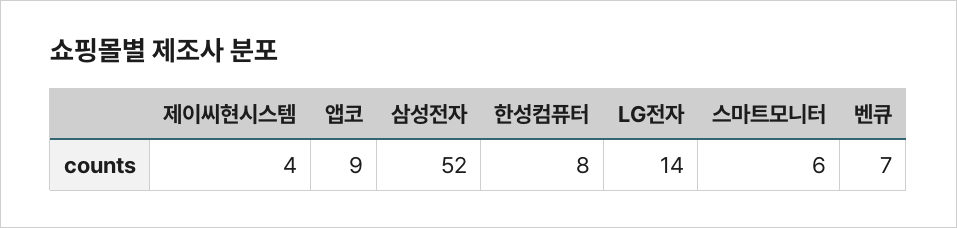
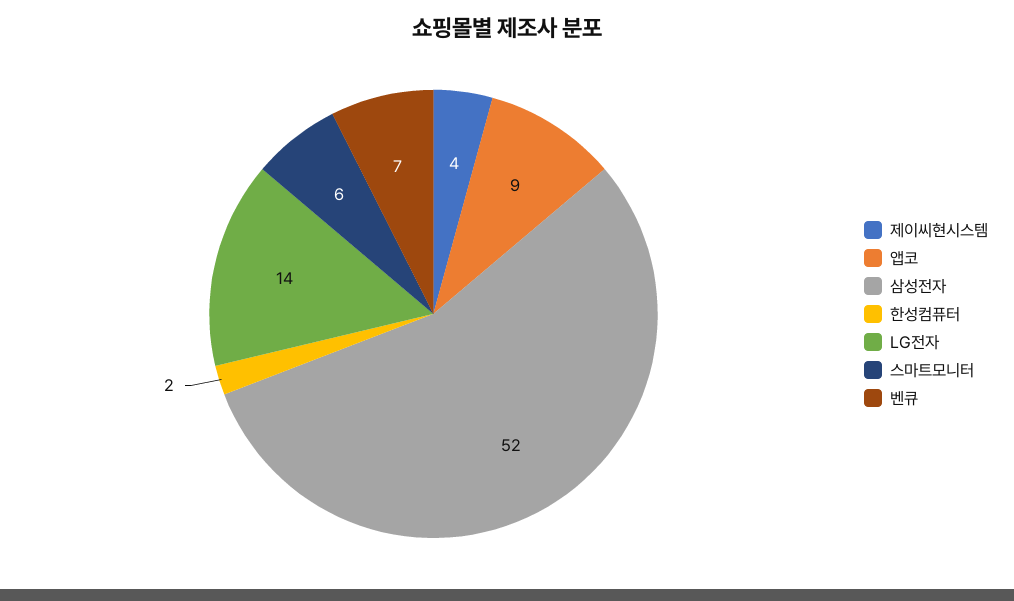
  {
    "제이씨현시스템": 4,
    "앱코": 9,
    "삼성전자": 52,
-   "한성컴퓨터": 8,
+   "한성컴퓨터": 2,
    "LG전자": 14,
    "스마트모니터": 6,
    "벤큐": 7
  }

